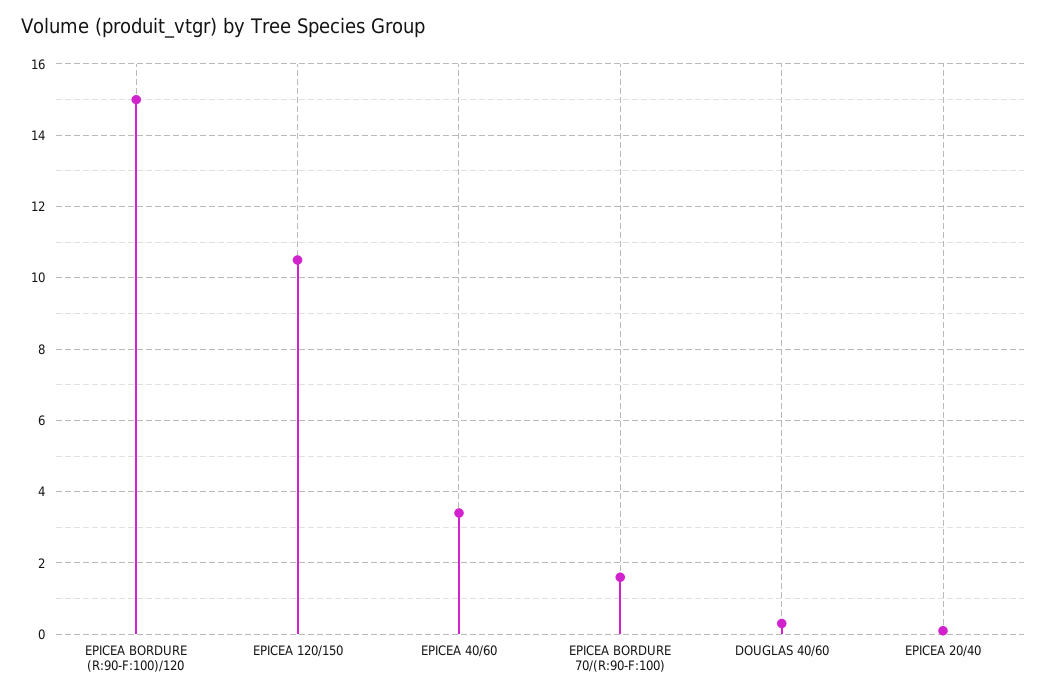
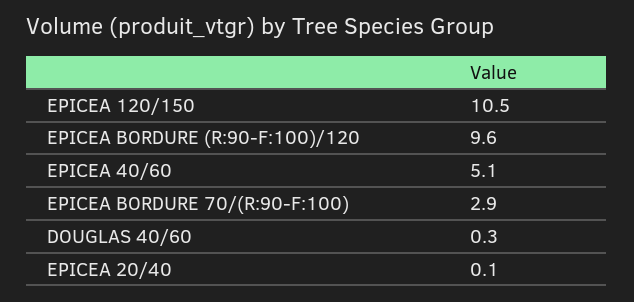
  {
-   "EPICEA BORDURE (R:90-F:100)/120": 15,
+   "EPICEA BORDURE (R:90-F:100)/120": 9.6,
    "EPICEA 120/150": 10.5,
-   "EPICEA 40/60": 3.5,
+   "EPICEA 40/60": 5.1,
-   "EPICEA BORDURE 70/(R:90-F:100)": 1.5,
+   "EPICEA BORDURE 70/(R:90-F:100)": 2.9,
    "DOUGLAS 40/60": 0.3,
    "EPICEA 20/40": 0.1
  }

